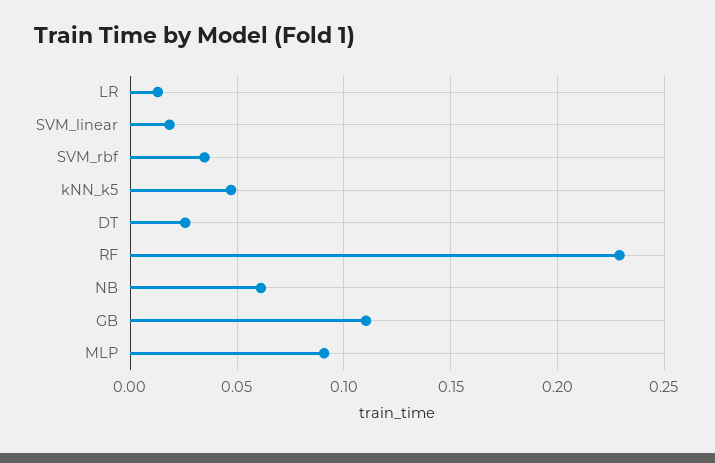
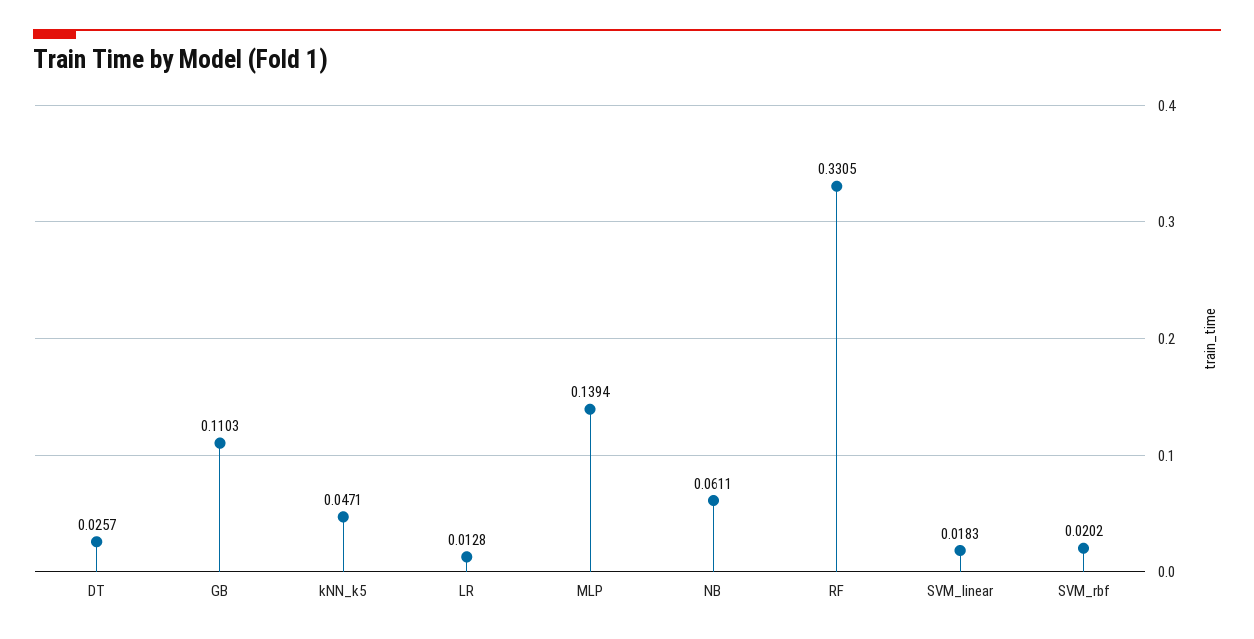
  {
    "LR": 0.0128,
    "SVM_linear": 0.0183,
-   "SVM_rbf": 0.035,
+   "SVM_rbf": 0.0202,
    "kNN_k5": 0.0471,
    "DT": 0.0257,
-   "RF": 0.23,
+   "RF": 0.3305,
    "NB": 0.0611,
    "GB": 0.1103,
-   "MLP": 0.09
+   "MLP": 0.1394
  }

